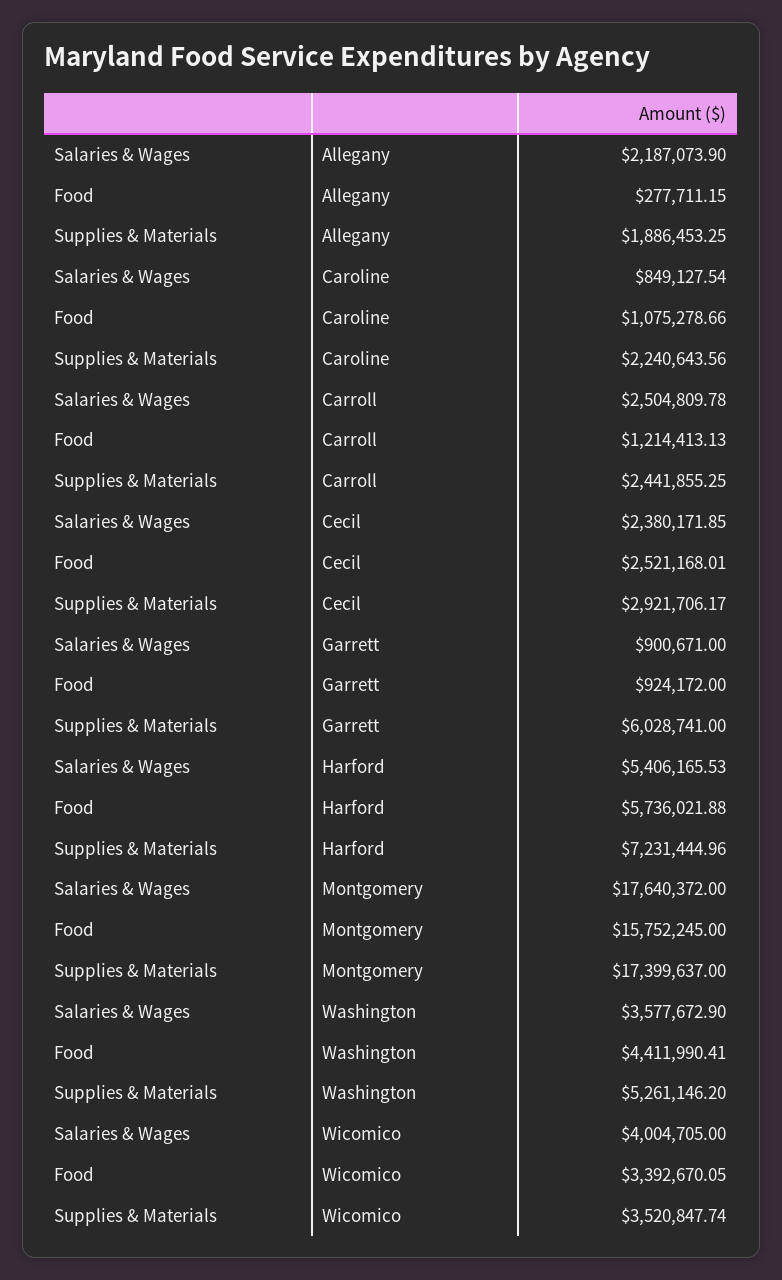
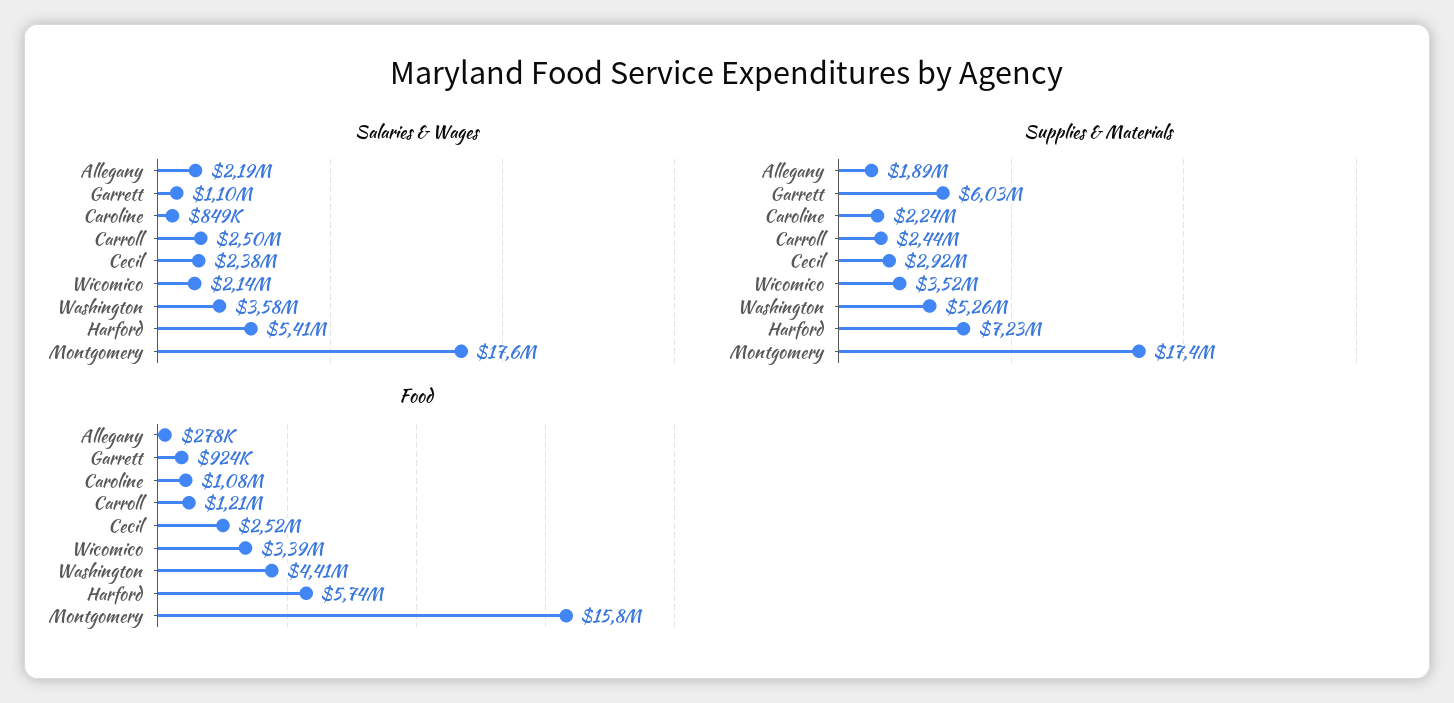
  {
    "Salaries & Wages": {
      "Allegany": 2187073.9,
      "Caroline": 849127.54,
      "Carroll": 2504809.78,
      "Cecil": 2380171.85,
-     "Garrett": 900671,
+     "Garrett": 1100000,
      "Harford": 5406165.53,
      "Montgomery": 17640372,
      "Washington": 3577672.9,
-     "Wicomico": 4004705
+     "Wicomico": 2140000
    },
    "Food": {
      "Allegany": 277711.15,
      "Caroline": 1075278.66,
      "Carroll": 1214413.13,
      "Cecil": 2521168.01,
      "Garrett": 924172,
      "Harford": 5736021.88,
      "Montgomery": 15752245,
      "Washington": 4411990.41,
      "Wicomico": 3392670.05
    },
    "Supplies & Materials": {
      "Allegany": 1886453.25,
      "Caroline": 2240643.56,
      "Carroll": 2441855.25,
      "Cecil": 2921706.17,
      "Garrett": 6028741,
      "Harford": 7231444.96,
      "Montgomery": 17399637,
      "Washington": 5261146.2,
      "Wicomico": 3520847.74
    }
  }

